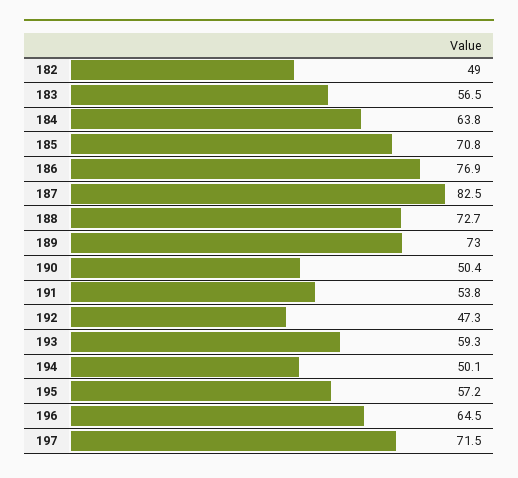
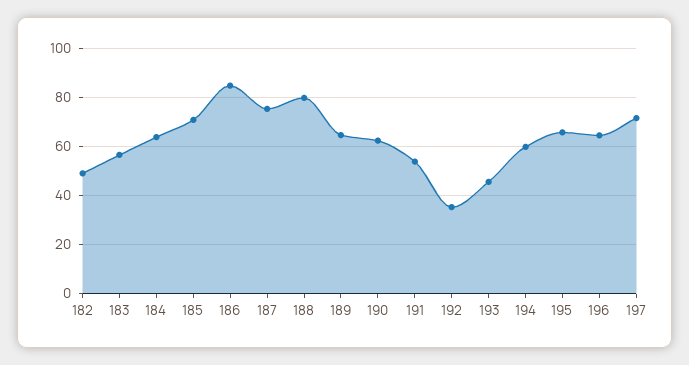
  {
    "182": 49,
    "183": 56.5,
    "184": 63.8,
    "185": 70.8,
-   "186": 76.9,
+   "186": 85,
-   "187": 82.5,
+   "187": 75,
-   "188": 72.7,
+   "188": 80,
-   "189": 73,
+   "189": 65,
-   "190": 50.4,
+   "190": 62.5,
    "191": 53.8,
-   "192": 47.3,
+   "192": 35,
-   "193": 59.3,
+   "193": 45,
-   "194": 50.1,
+   "194": 60,
-   "195": 57.2,
+   "195": 65,
    "196": 64.5,
    "197": 71.5
  }

